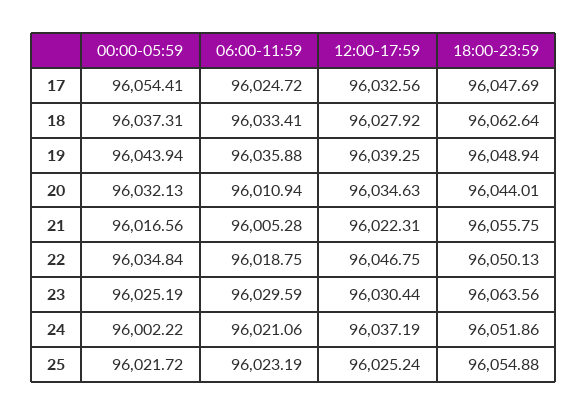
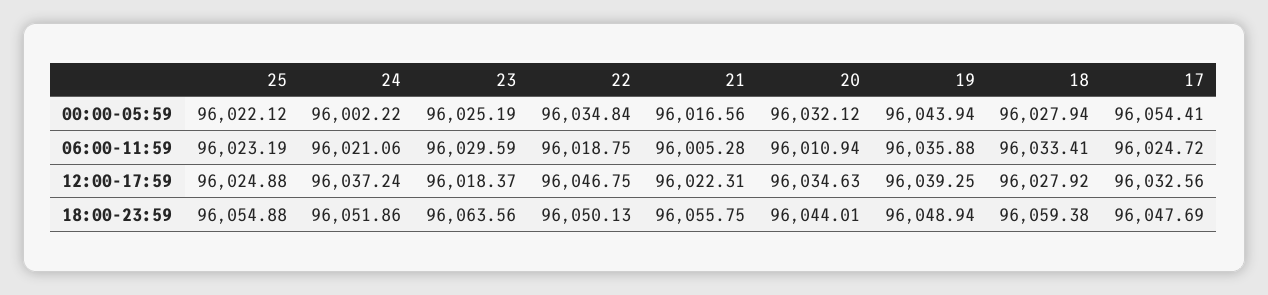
  {
    "00:00-05:59": {
      "17": 96054.41,
-     "18": 96037.31,
+     "18": 96027.94,
      "19": 96043.94,
-     "20": 96032.13,
+     "20": 96032.12,
      "21": 96016.56,
      "22": 96034.84,
      "23": 96025.19,
      "24": 96002.22,
-     "25": 96021.72
+     "25": 96022.12
    },
    "06:00-11:59": {
      "17": 96024.72,
      "18": 96033.41,
      "19": 96035.88,
      "20": 96010.94,
      "21": 96005.28,
      "22": 96018.75,
      "23": 96029.59,
      "24": 96021.06,
      "25": 96023.19
    },
    "12:00-17:59": {
      "17": 96032.56,
      "18": 96027.92,
      "19": 96039.25,
      "20": 96034.63,
      "21": 96022.31,
      "22": 96046.75,
-     "23": 96030.44,
+     "23": 96018.37,
-     "24": 96037.19,
+     "24": 96037.24,
-     "25": 96025.24
+     "25": 96024.88
    },
    "18:00-23:59": {
      "17": 96047.69,
-     "18": 96062.64,
+     "18": 96059.38,
      "19": 96048.94,
      "20": 96044.01,
      "21": 96055.75,
      "22": 96050.13,
      "23": 96063.56,
      "24": 96051.86,
      "25": 96054.88
    }
  }

